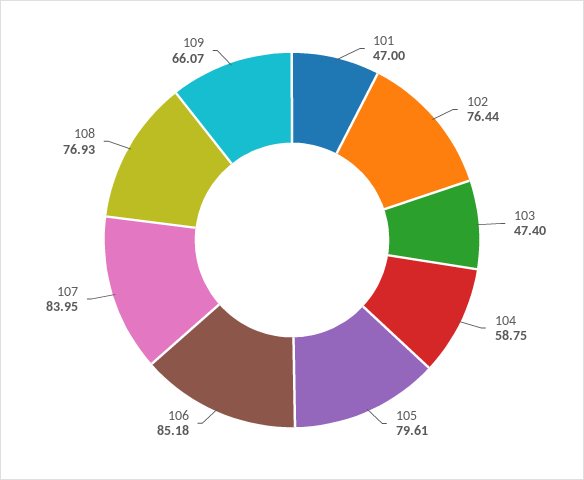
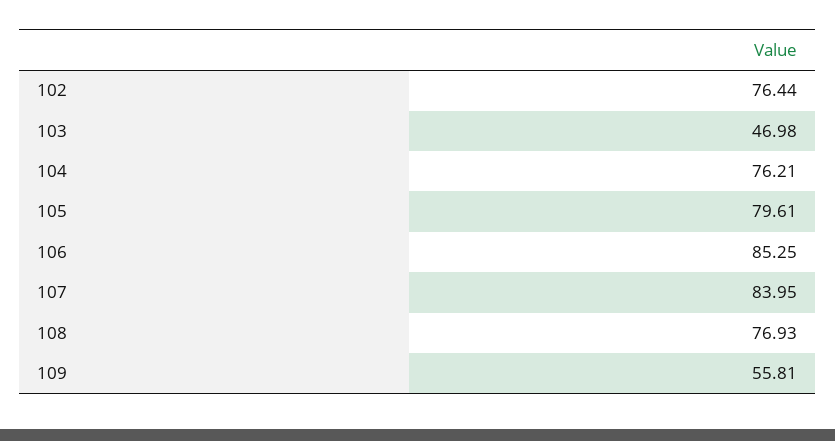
  {
-   "101": 47,
    "102": 76.44,
-   "103": 47.4,
+   "103": 46.98,
-   "104": 58.75,
+   "104": 76.21,
    "105": 79.61,
-   "106": 85.18,
+   "106": 85.25,
    "107": 83.95,
    "108": 76.93,
-   "109": 66.07
+   "109": 55.81
  }

